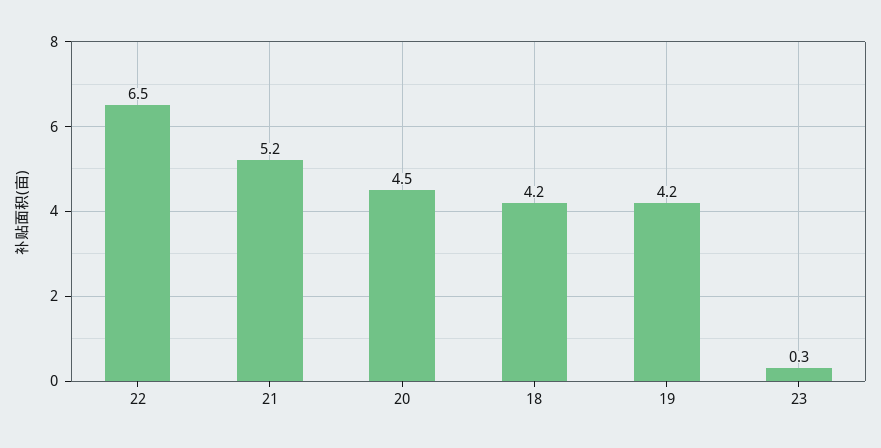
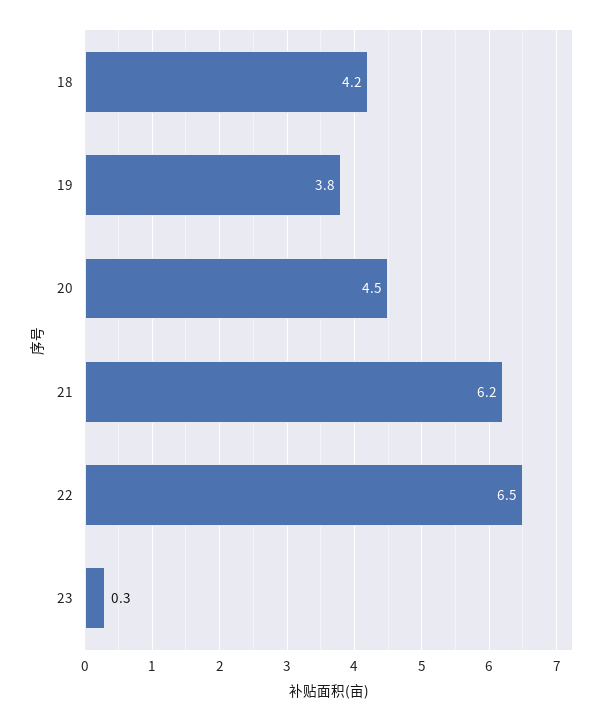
  {
    "22": 6.5,
-   "21": 5.2,
+   "21": 6.2,
    "20": 4.5,
    "18": 4.2,
-   "19": 4.2,
+   "19": 3.8,
    "23": 0.3
  }

